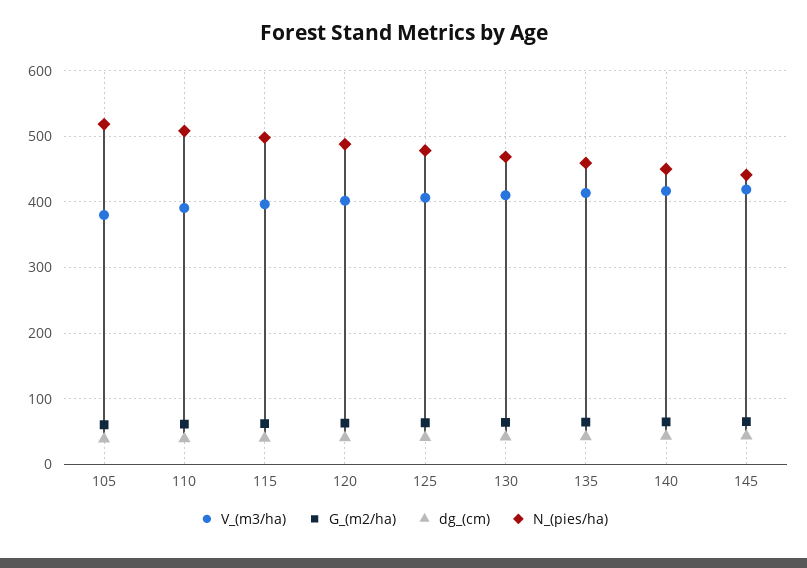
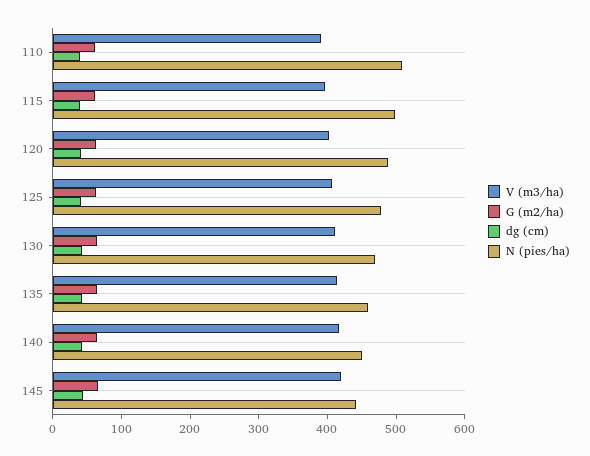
  {
    "V_(m3/ha)": {
-     "105": 380,
      "110": 390,
      "115": 400,
      "120": 400,
      "125": 410,
      "130": 410,
      "135": 410,
      "140": 420,
      "145": 420
    },
    "G_(m2/ha)": {
-     "105": 60,
      "110": 60,
      "115": 60,
      "120": 60,
      "125": 60,
      "130": 60,
      "135": 60,
      "140": 60,
      "145": 60
    },
    "dg_(cm)": {
-     "105": 40,
      "110": 40,
      "115": 40,
      "120": 40,
      "125": 40,
      "130": 40,
      "135": 40,
      "140": 40,
      "145": 40
    },
    "N_(pies/ha)": {
-     "105": 520,
      "110": 510,
      "115": 500,
      "120": 490,
      "125": 480,
      "130": 470,
      "135": 460,
      "140": 450,
      "145": 440
    }
  }

